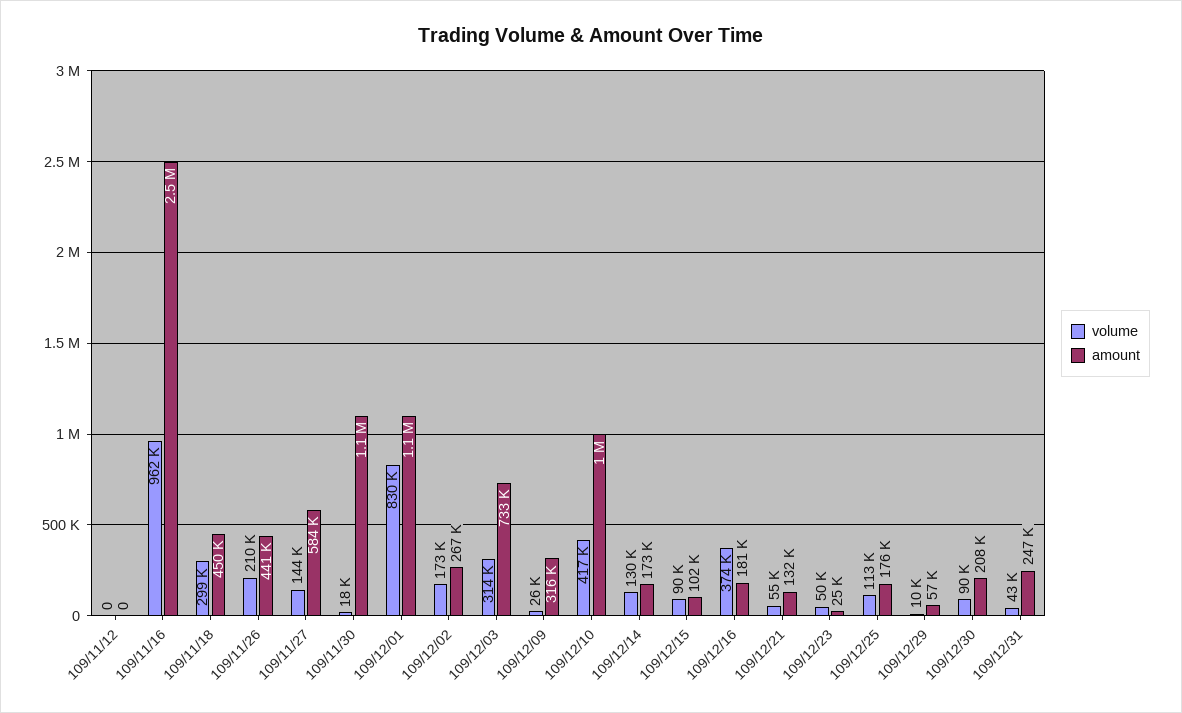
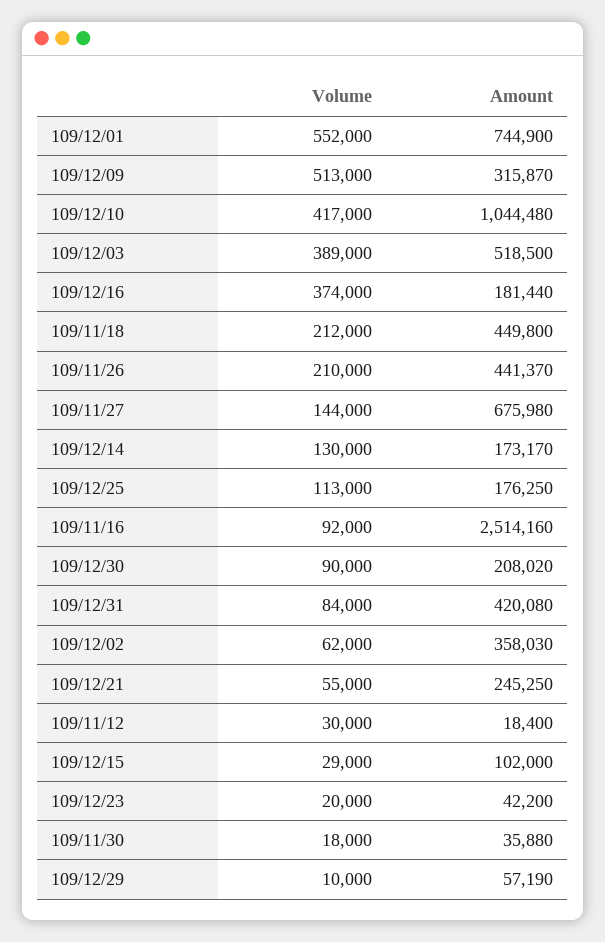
  {
    "volume": {
-     "109/11/12": 0,
+     "109/11/12": 30000,
-     "109/11/16": 962000,
+     "109/11/16": 92000,
-     "109/11/18": 299000,
+     "109/11/18": 212000,
      "109/11/26": 210000,
      "109/11/27": 144000,
      "109/11/30": 18000,
-     "109/12/01": 830000,
+     "109/12/01": 552000,
-     "109/12/02": 173000,
+     "109/12/02": 62000,
-     "109/12/03": 314000,
+     "109/12/03": 389000,
-     "109/12/09": 26000,
+     "109/12/09": 513000,
      "109/12/10": 417000,
      "109/12/14": 130000,
-     "109/12/15": 90000,
+     "109/12/15": 29000,
      "109/12/16": 374000,
      "109/12/21": 55000,
-     "109/12/23": 50000,
+     "109/12/23": 20000,
      "109/12/25": 113000,
      "109/12/29": 10000,
      "109/12/30": 90000,
-     "109/12/31": 43000
+     "109/12/31": 84000
    },
    "amount": {
-     "109/11/12": 0,
+     "109/11/12": 18400,
      "109/11/16": 2514160,
      "109/11/18": 449800,
      "109/11/26": 441370,
-     "109/11/27": 584000,
+     "109/11/27": 675980,
-     "109/11/30": 1100000,
+     "109/11/30": 35880,
-     "109/12/01": 1100000,
+     "109/12/01": 744900,
-     "109/12/02": 267000,
+     "109/12/02": 358030,
-     "109/12/03": 733000,
+     "109/12/03": 518500,
      "109/12/09": 315870,
      "109/12/10": 1044480,
      "109/12/14": 173170,
      "109/12/15": 102000,
      "109/12/16": 181440,
-     "109/12/21": 132000,
+     "109/12/21": 245250,
-     "109/12/23": 25000,
+     "109/12/23": 42200,
      "109/12/25": 176250,
      "109/12/29": 57190,
      "109/12/30": 208020,
-     "109/12/31": 247000
+     "109/12/31": 420080
    }
  }

